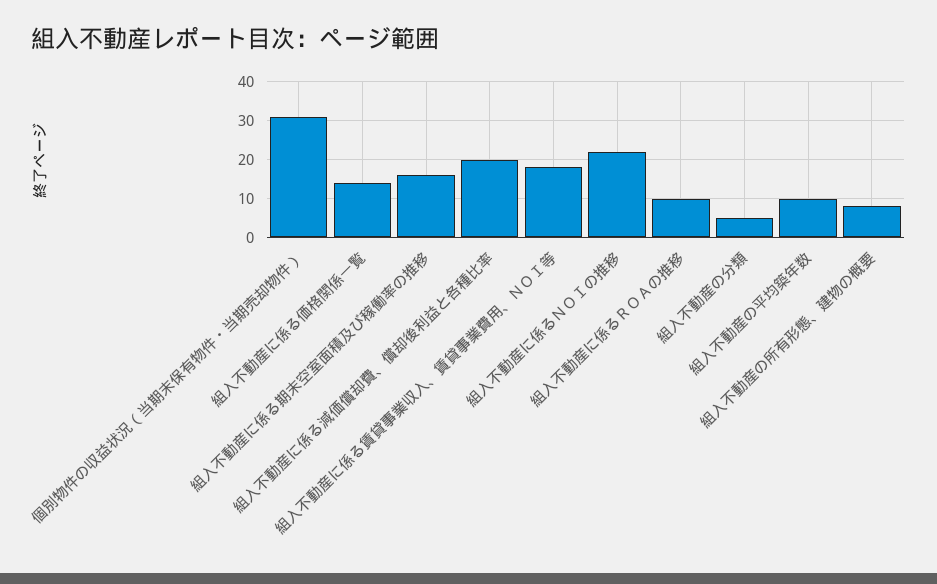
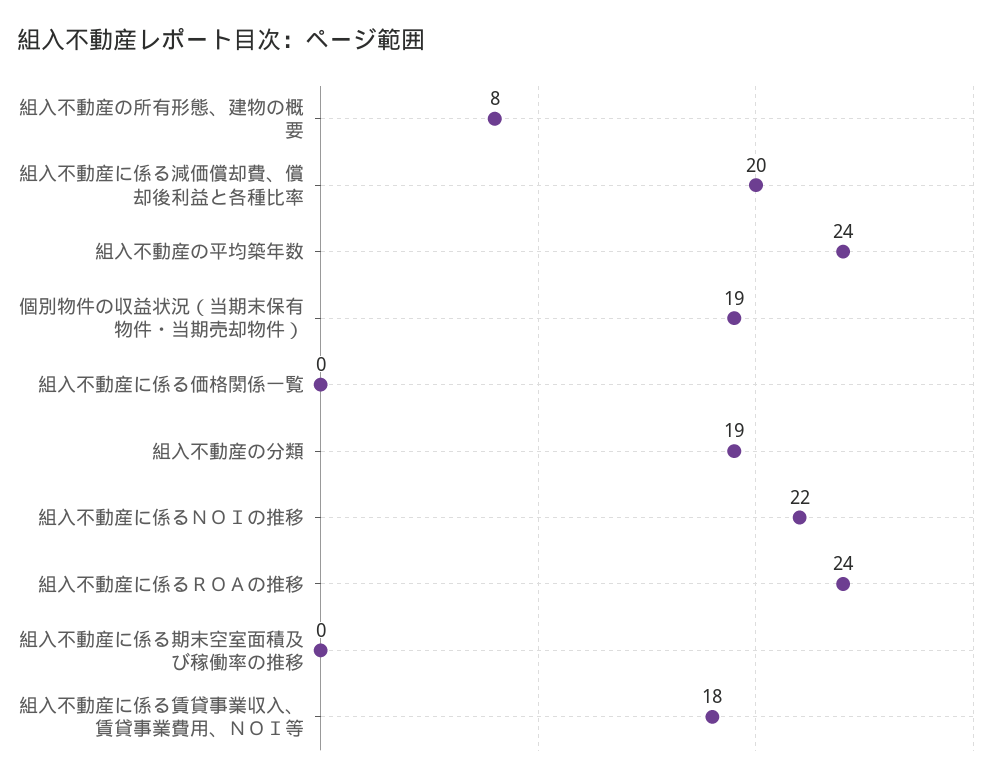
  {
-   "個別物件の収益状況（当期末保有物件・当期売却物件）": 30,
+   "個別物件の収益状況（当期末保有物件・当期売却物件）": 19,
-   "組入不動産に係る価格関係一覧": 15,
+   "組入不動産に係る価格関係一覧": 0,
-   "組入不動産に係る期末空室面積及び稼働率の推移": 15,
+   "組入不動産に係る期末空室面積及び稼働率の推移": 0,
    "組入不動産に係る減価償却費、償却後利益と各種比率": 20,
    "組入不動産に係る賃貸事業収入、賃貸事業費用、ＮＯＩ等": 18,
    "組入不動産に係るＮＯＩの推移": 22,
-   "組入不動産に係るＲＯＡの推移": 10,
+   "組入不動産に係るＲＯＡの推移": 24,
-   "組入不動産の分類": 5,
+   "組入不動産の分類": 19,
-   "組入不動産の平均築年数": 10,
+   "組入不動産の平均築年数": 24,
    "組入不動産の所有形態、建物の概要": 8
  }

